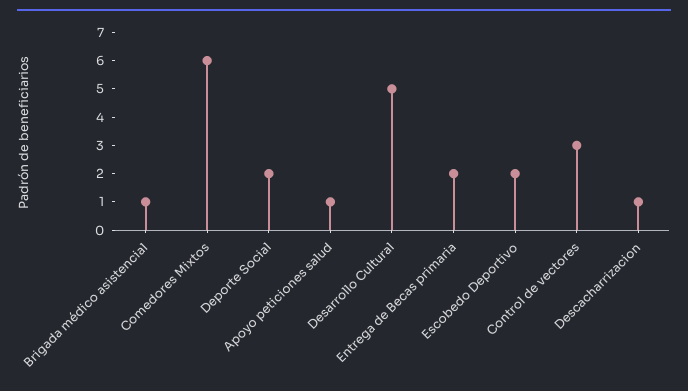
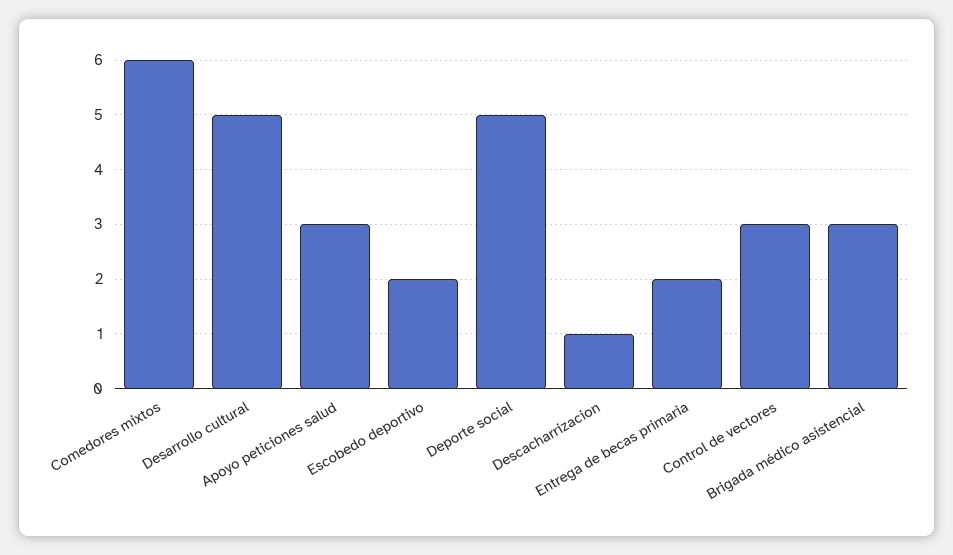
  {
-   "Brigada médico asistencial": 1,
+   "Brigada médico asistencial": 3,
    "Comedores Mixtos": 6,
-   "Deporte Social": 2,
+   "Deporte Social": 5,
-   "Apoyo peticiones salud": 1,
+   "Apoyo peticiones salud": 3,
    "Desarrollo Cultural": 5,
    "Entrega de Becas primaria": 2,
    "Escobedo Deportivo": 2,
    "Control de vectores": 3,
    "Descacharrizacion": 1
  }

